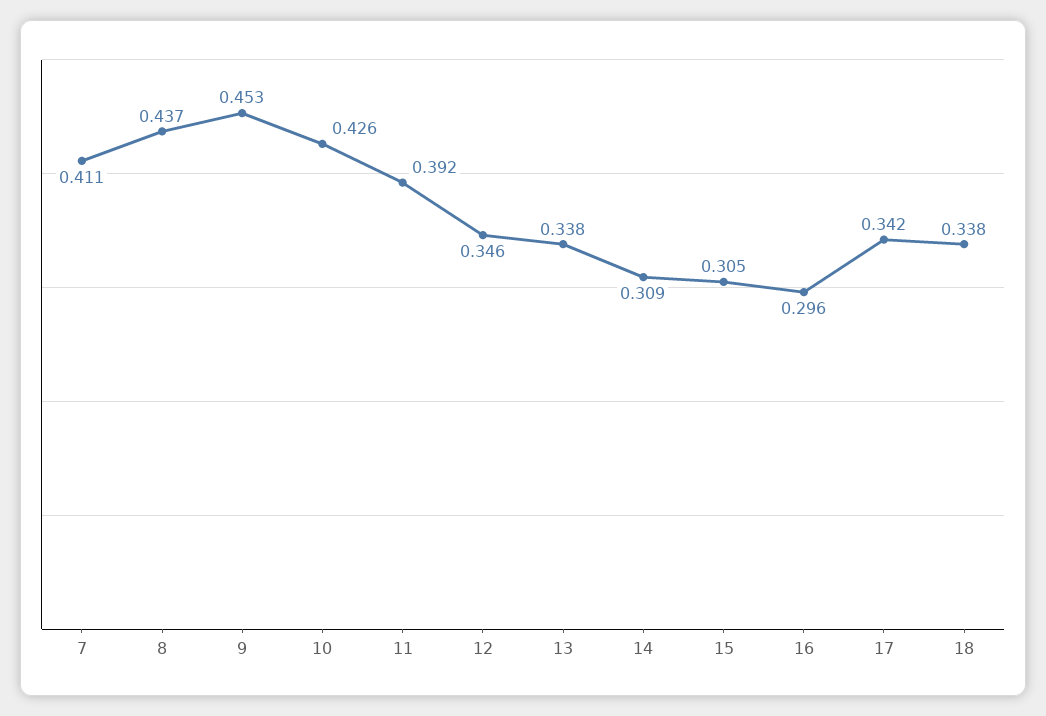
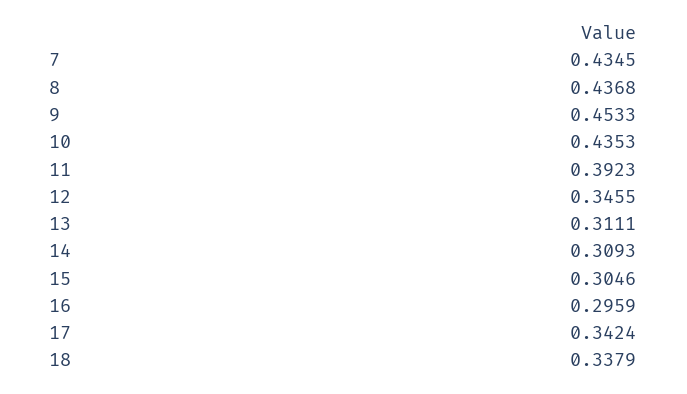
  {
-   "7": 0.411,
+   "7": 0.4345,
    "8": 0.4368,
    "9": 0.4533,
-   "10": 0.426,
+   "10": 0.4353,
    "11": 0.3923,
    "12": 0.3455,
-   "13": 0.338,
+   "13": 0.3111,
    "14": 0.3093,
    "15": 0.3046,
    "16": 0.2959,
    "17": 0.3424,
    "18": 0.3379
  }

